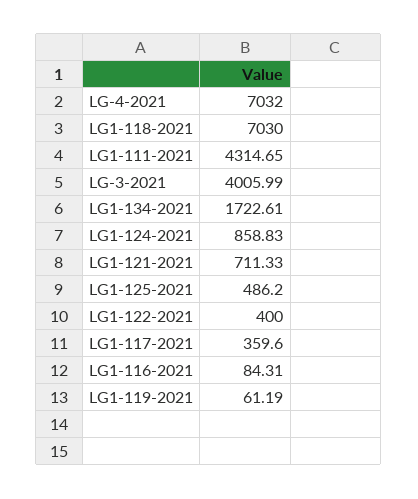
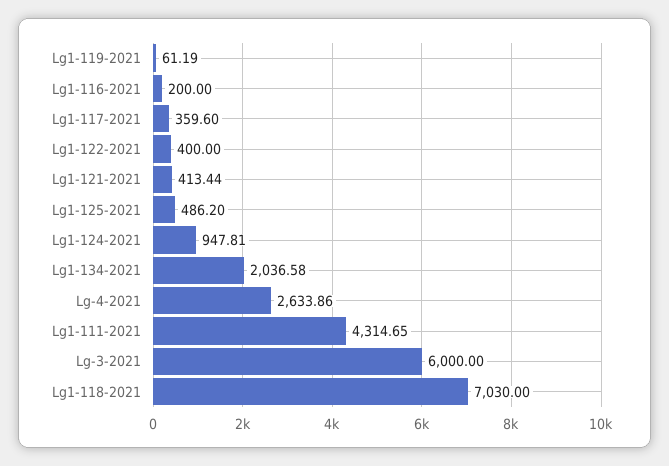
  {
-   "LG-4-2021": 7032,
+   "LG-4-2021": 2633.86,
    "LG1-118-2021": 7030,
    "LG1-111-2021": 4314.65,
-   "LG-3-2021": 4005.99,
+   "LG-3-2021": 6000,
-   "LG1-134-2021": 1722.61,
+   "LG1-134-2021": 2036.58,
-   "LG1-124-2021": 858.83,
+   "LG1-124-2021": 947.81,
-   "LG1-121-2021": 711.33,
+   "LG1-121-2021": 413.44,
    "LG1-125-2021": 486.2,
    "LG1-122-2021": 400,
    "LG1-117-2021": 359.6,
-   "LG1-116-2021": 84.31,
+   "LG1-116-2021": 200,
    "LG1-119-2021": 61.19
  }

